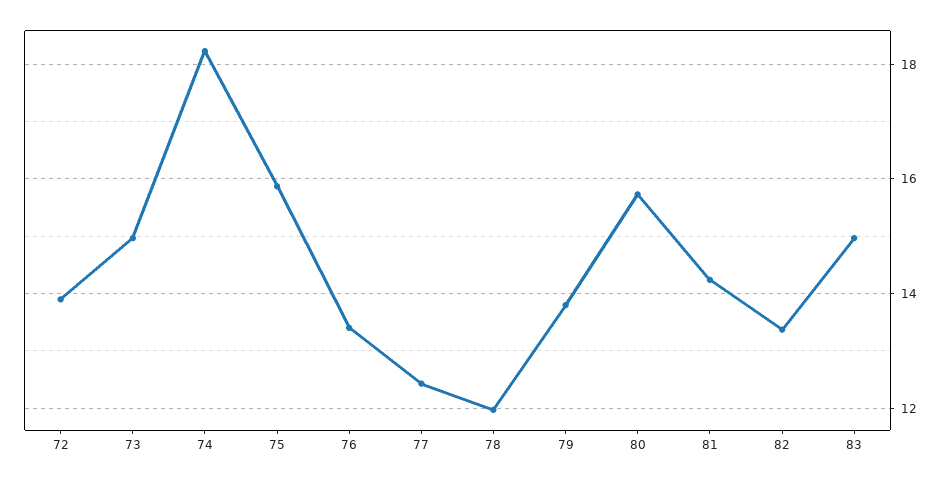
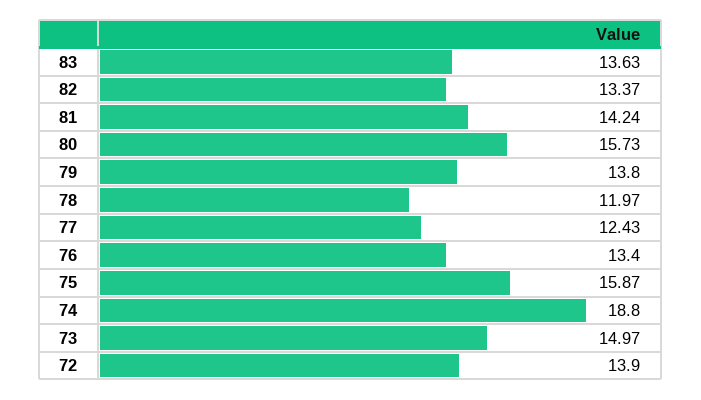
  {
    "72": 13.9,
    "73": 14.97,
-   "74": 18.2,
+   "74": 18.8,
    "75": 15.87,
    "76": 13.4,
    "77": 12.43,
    "78": 11.97,
    "79": 13.8,
    "80": 15.73,
    "81": 14.24,
    "82": 13.37,
-   "83": 15
+   "83": 13.63
  }

